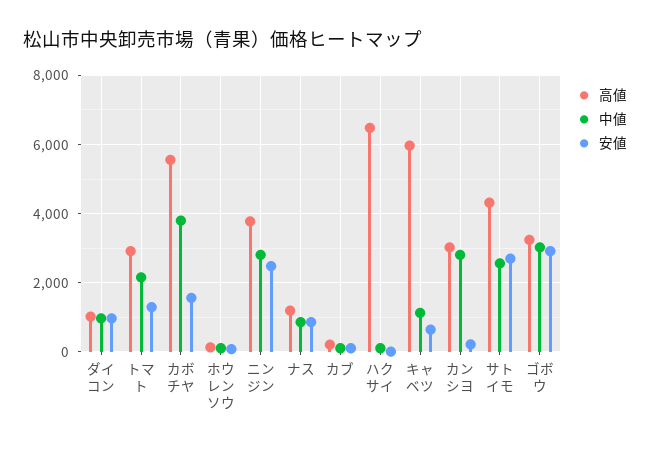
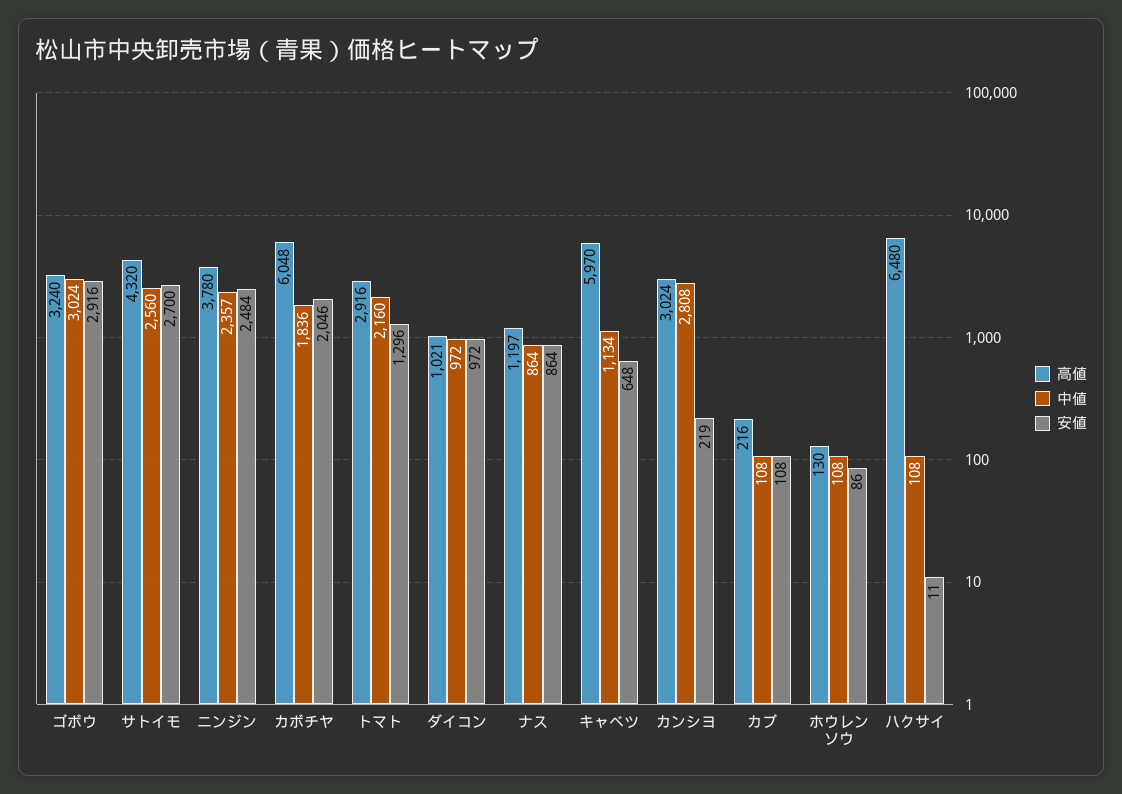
  {
    "高値": {
      "ダイコン": 1021,
      "トマト": 2916,
-     "カボチヤ": 5600,
+     "カボチヤ": 6048,
      "ホウレンソウ": 130,
      "ニンジン": 3780,
      "ナス": 1197,
      "カブ": 216,
      "ハクサイ": 6480,
      "キャベツ": 5970,
      "カンシヨ": 3024,
      "サトイモ": 4320,
      "ゴボウ": 3240
    },
    "中値": {
      "ダイコン": 972,
      "トマト": 2160,
-     "カボチヤ": 3800,
+     "カボチヤ": 1836,
      "ホウレンソウ": 108,
-     "ニンジン": 2800,
+     "ニンジン": 2357,
      "ナス": 864,
      "カブ": 108,
      "ハクサイ": 108,
      "キャベツ": 1134,
      "カンシヨ": 2808,
      "サトイモ": 2560,
      "ゴボウ": 3024
    },
    "安値": {
      "ダイコン": 972,
      "トマト": 1296,
-     "カボチヤ": 1600,
+     "カボチヤ": 2046,
      "ホウレンソウ": 86,
      "ニンジン": 2484,
      "ナス": 864,
      "カブ": 108,
      "ハクサイ": 11,
      "キャベツ": 648,
      "カンシヨ": 219,
      "サトイモ": 2700,
      "ゴボウ": 2916
    }
  }

